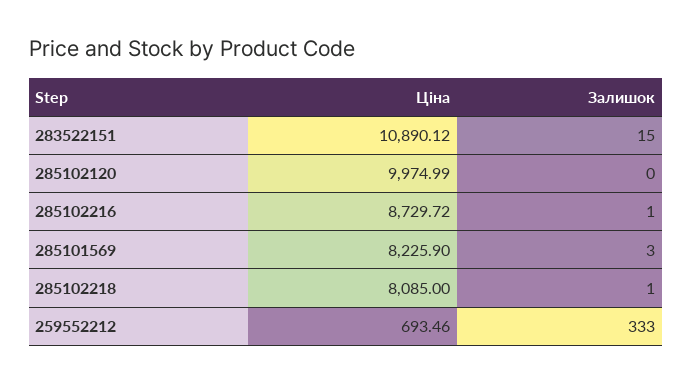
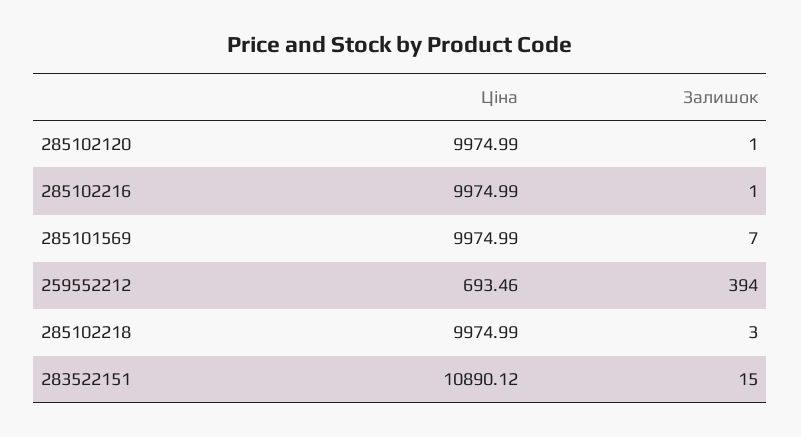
  {
    "Ціна": {
      "283522151": 10890.12,
      "285102120": 9974.99,
-     "285102216": 8729.72,
+     "285102216": 9974.99,
-     "285101569": 8225.9,
+     "285101569": 9974.99,
-     "285102218": 8085,
+     "285102218": 9974.99,
      "259552212": 693.46
    },
    "Залишок": {
      "283522151": 15,
-     "285102120": 0,
+     "285102120": 1,
      "285102216": 1,
-     "285101569": 3,
+     "285101569": 7,
-     "285102218": 1,
+     "285102218": 3,
-     "259552212": 333
+     "259552212": 394
    }
  }

